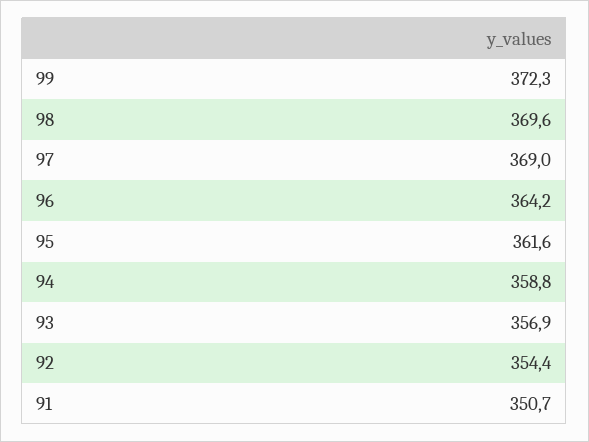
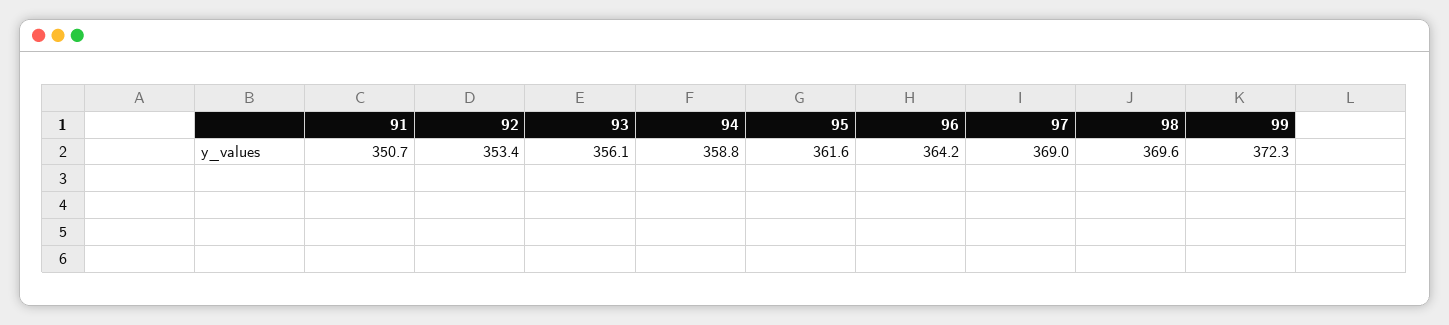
  {
    "99": 372.3,
    "98": 369.6,
    "97": 369,
    "96": 364.2,
    "95": 361.6,
    "94": 358.8,
-   "93": 356.9,
+   "93": 356.1,
-   "92": 354.4,
+   "92": 353.4,
    "91": 350.7
  }

